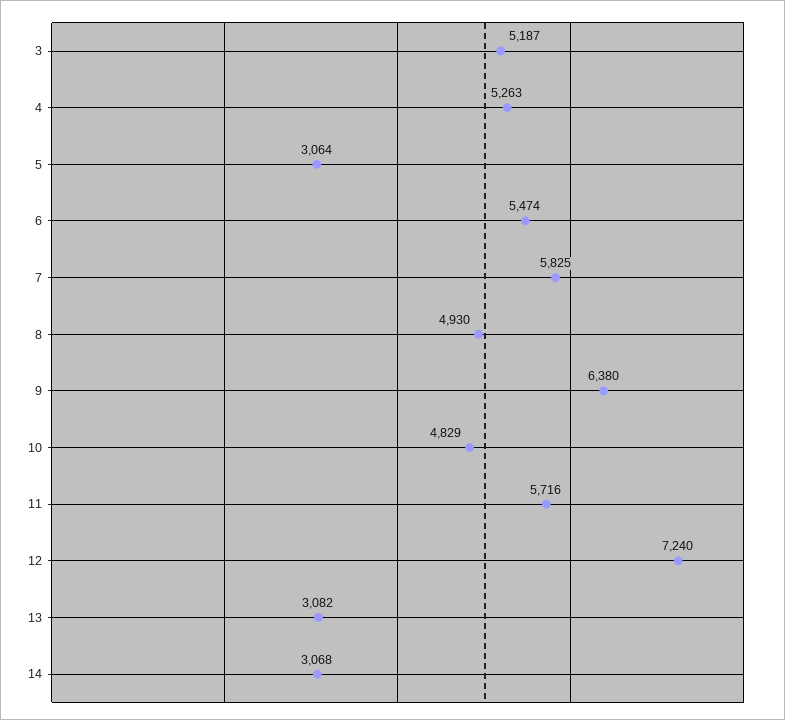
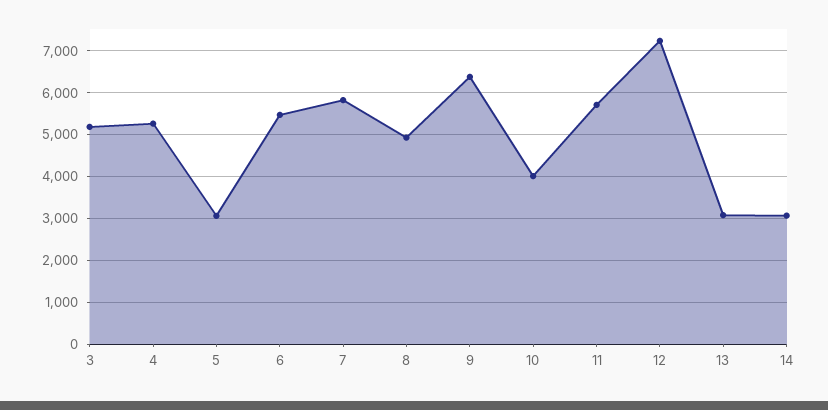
  {
    "3": 5187,
    "4": 5263,
    "5": 3064,
    "6": 5474,
    "7": 5825,
    "8": 4930,
    "9": 6380,
-   "10": 4829,
+   "10": 4000,
    "11": 5716,
    "12": 7240,
    "13": 3082,
    "14": 3068
  }

